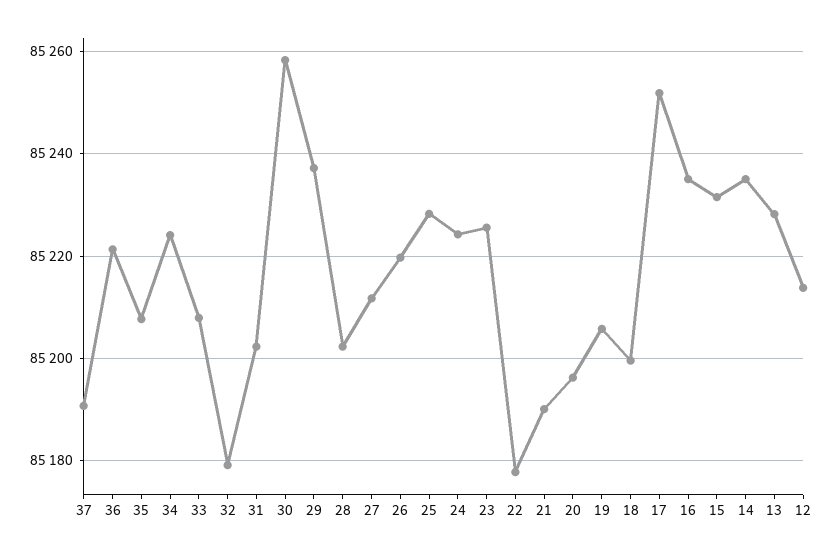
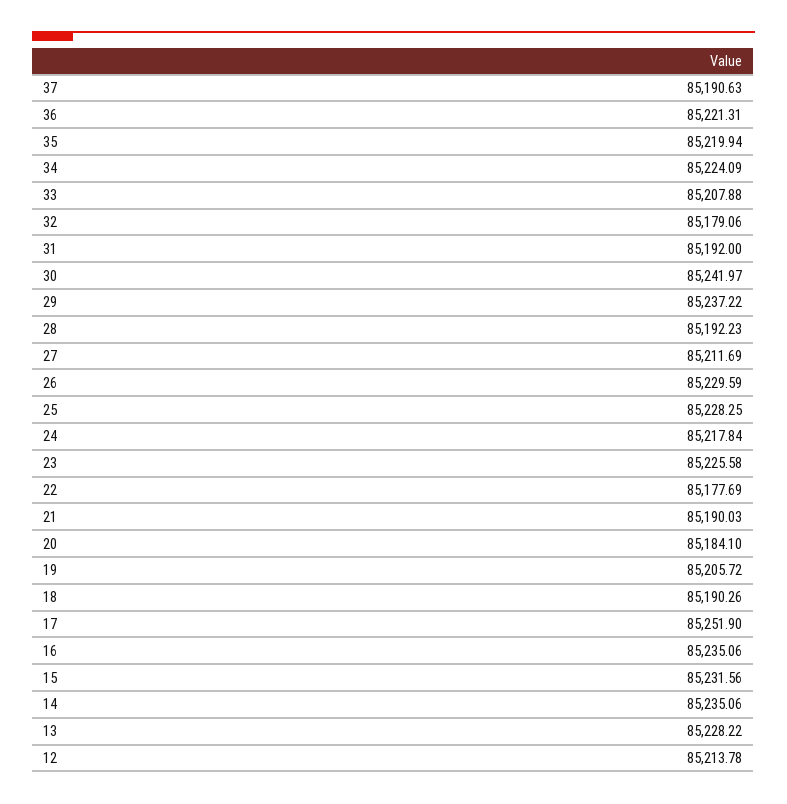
  {
    "37": 85190.63,
    "36": 85221.31,
-   "35": 85208,
+   "35": 85219.94,
    "34": 85224.09,
    "33": 85207.88,
    "32": 85179.06,
-   "31": 85202,
+   "31": 85192,
-   "30": 85258,
+   "30": 85241.97,
    "29": 85237.22,
-   "28": 85202,
+   "28": 85192.23,
    "27": 85211.69,
-   "26": 85220,
+   "26": 85229.59,
    "25": 85228.25,
-   "24": 85224,
+   "24": 85217.84,
    "23": 85225.58,
    "22": 85177.69,
    "21": 85190.03,
-   "20": 85196,
+   "20": 85184.1,
    "19": 85205.72,
-   "18": 85200,
+   "18": 85190.26,
    "17": 85251.9,
    "16": 85235.06,
    "15": 85231.56,
    "14": 85235.06,
    "13": 85228.22,
    "12": 85213.78
  }

